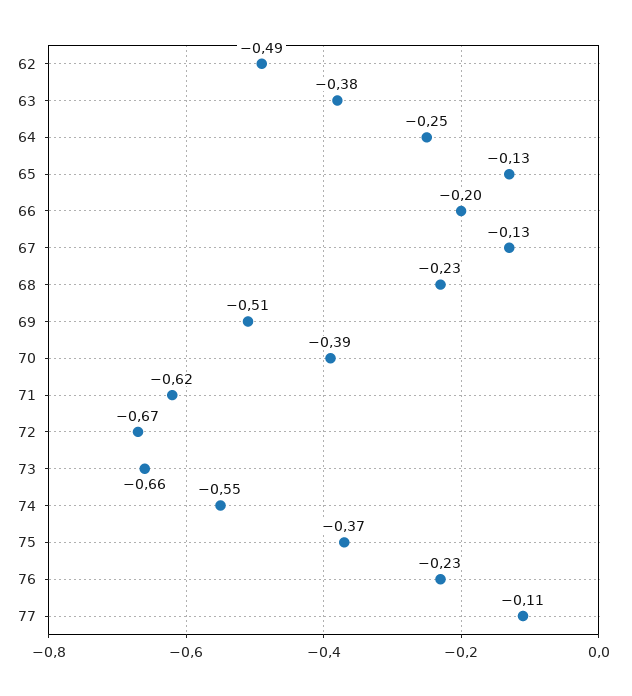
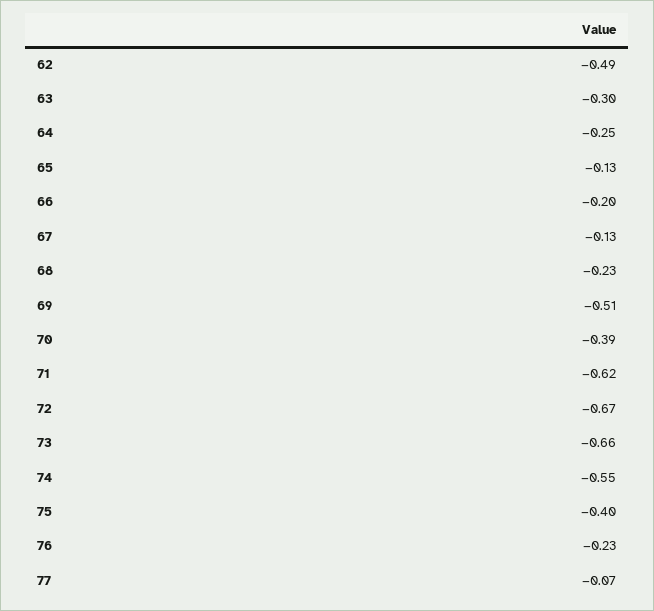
  {
    "62": -0.49,
-   "63": -0.38,
+   "63": -0.3,
    "64": -0.25,
    "65": -0.13,
    "66": -0.2,
    "67": -0.13,
    "68": -0.23,
    "69": -0.51,
    "70": -0.39,
    "71": -0.62,
    "72": -0.67,
    "73": -0.66,
    "74": -0.55,
-   "75": -0.37,
+   "75": -0.4,
    "76": -0.23,
-   "77": -0.11
+   "77": -0.07
  }

